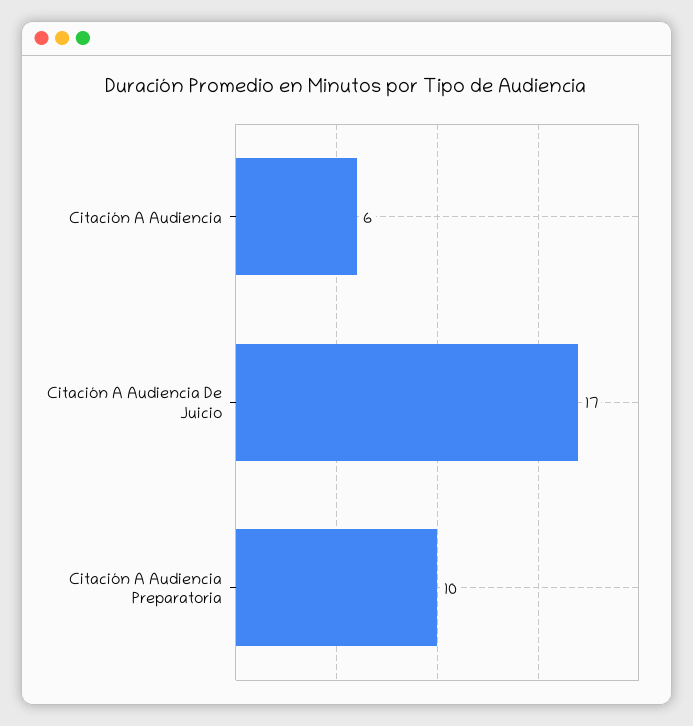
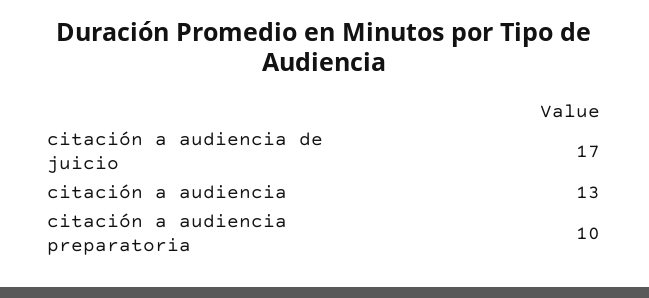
  {
-   "Citación A Audiencia": 6,
+   "Citación A Audiencia": 13,
    "Citación A Audiencia De Juicio": 17,
    "Citación A Audiencia Preparatoria": 10
  }

